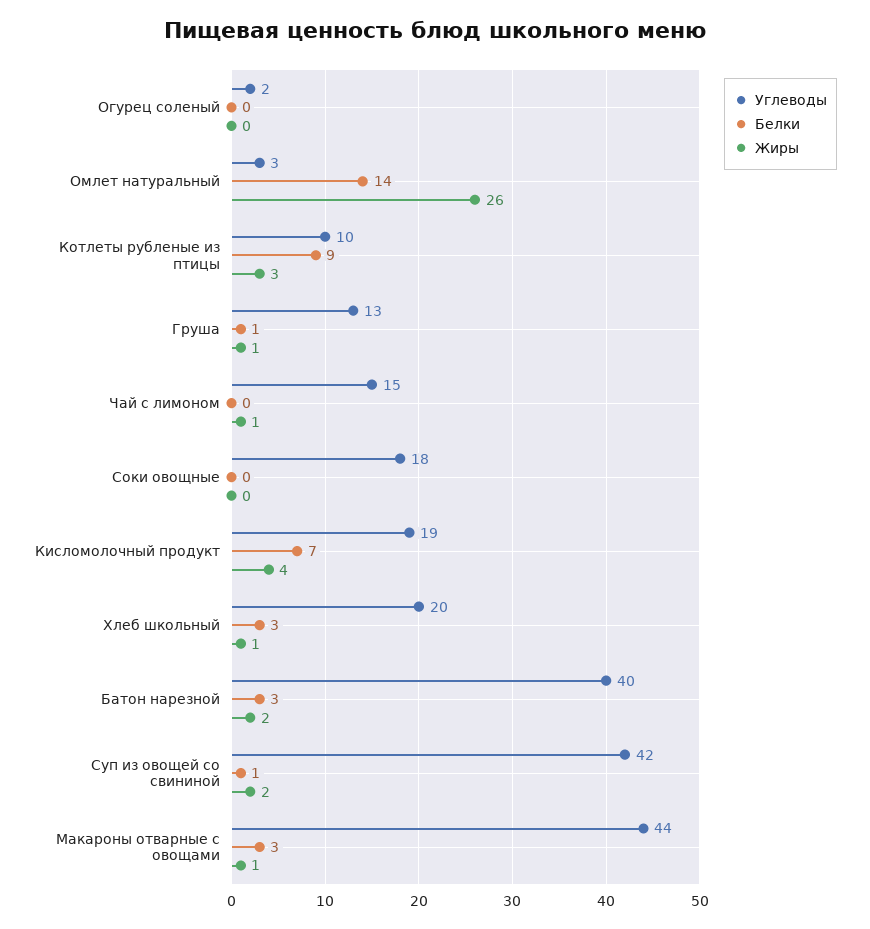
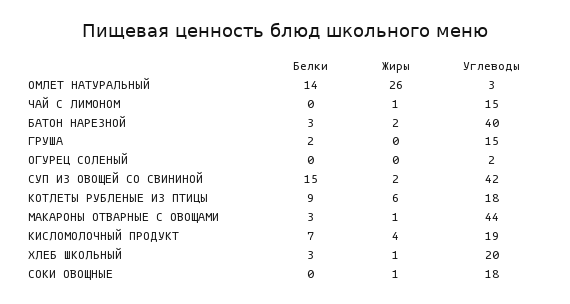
  {
    "Углеводы": {
      "Огурец соленый": 2,
      "Омлет натуральный": 3,
-     "Котлеты рубленые из птицы": 10,
+     "Котлеты рубленые из птицы": 18,
-     "Груша": 13,
+     "Груша": 15,
      "Чай с лимоном": 15,
      "Соки овощные": 18,
      "Кисломолочный продукт": 19,
      "Хлеб школьный": 20,
      "Батон нарезной": 40,
      "Суп из овощей со свининой": 42,
      "Макароны отварные с овощами": 44
    },
    "Белки": {
      "Огурец соленый": 0,
      "Омлет натуральный": 14,
      "Котлеты рубленые из птицы": 9,
-     "Груша": 1,
+     "Груша": 2,
      "Чай с лимоном": 0,
      "Соки овощные": 0,
      "Кисломолочный продукт": 7,
      "Хлеб школьный": 3,
      "Батон нарезной": 3,
-     "Суп из овощей со свининой": 1,
+     "Суп из овощей со свининой": 15,
      "Макароны отварные с овощами": 3
    },
    "Жиры": {
      "Огурец соленый": 0,
      "Омлет натуральный": 26,
-     "Котлеты рубленые из птицы": 3,
+     "Котлеты рубленые из птицы": 6,
-     "Груша": 1,
+     "Груша": 0,
      "Чай с лимоном": 1,
-     "Соки овощные": 0,
+     "Соки овощные": 1,
      "Кисломолочный продукт": 4,
      "Хлеб школьный": 1,
      "Батон нарезной": 2,
      "Суп из овощей со свининой": 2,
      "Макароны отварные с овощами": 1
    }
  }

